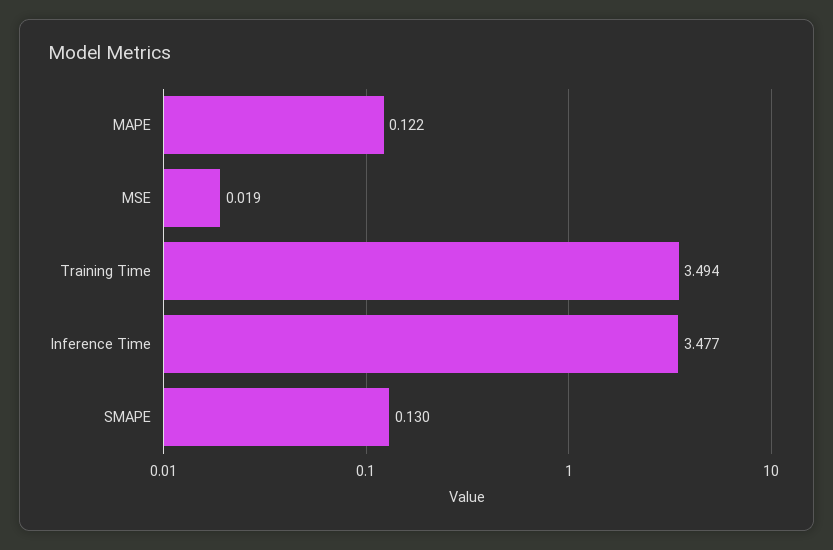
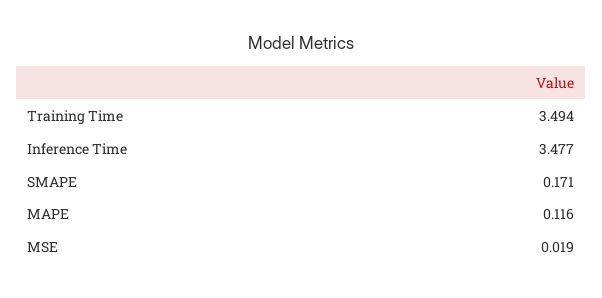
  {
-   "MAPE": 0.122,
+   "MAPE": 0.116,
    "MSE": 0.019,
    "Training Time": 3.494,
    "Inference Time": 3.477,
-   "SMAPE": 0.13
+   "SMAPE": 0.171
  }

